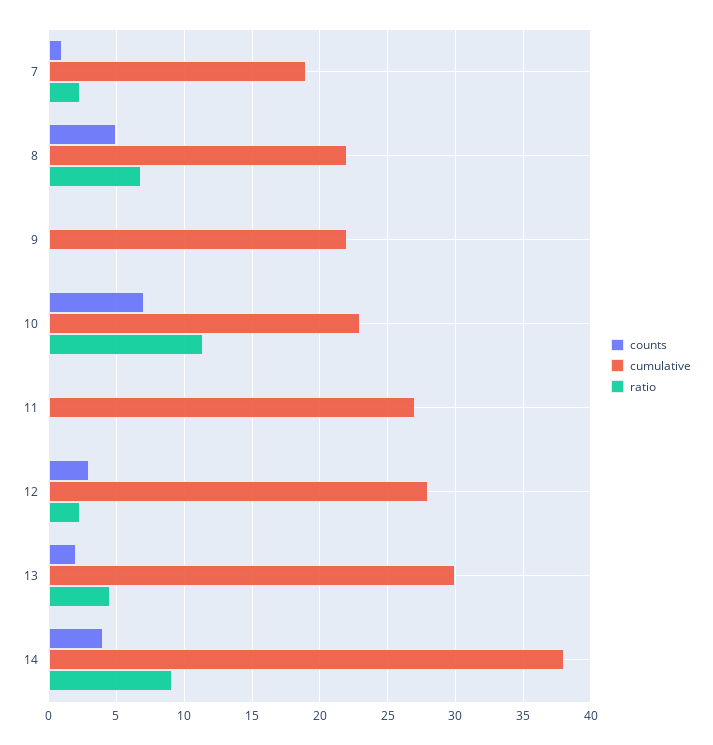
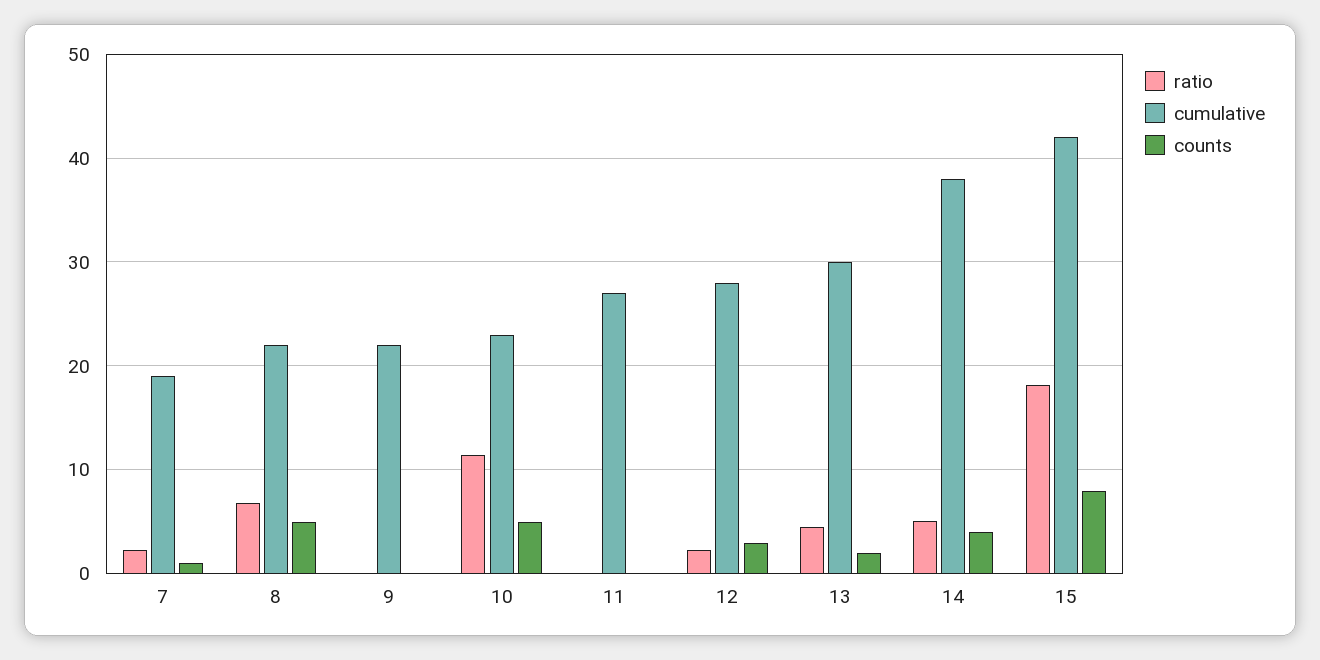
  {
    "counts": {
      "7": 1,
      "8": 5,
      "9": 0,
-     "10": 7,
+     "10": 5,
      "11": 0,
      "12": 3,
      "13": 2,
-     "14": 4
+     "14": 4,
+     "15": 8
    },
    "cumulative": {
      "7": 19,
      "8": 22,
      "9": 22,
      "10": 23,
      "11": 27,
      "12": 28,
      "13": 30,
-     "14": 38
+     "14": 38,
+     "15": 42
    },
    "ratio": {
      "7": 2.5,
      "8": 7,
      "9": 0,
      "10": 11.5,
      "11": 0,
      "12": 2.5,
      "13": 4.5,
-     "14": 9
+     "14": 5,
+     "15": 18
    }
  }

